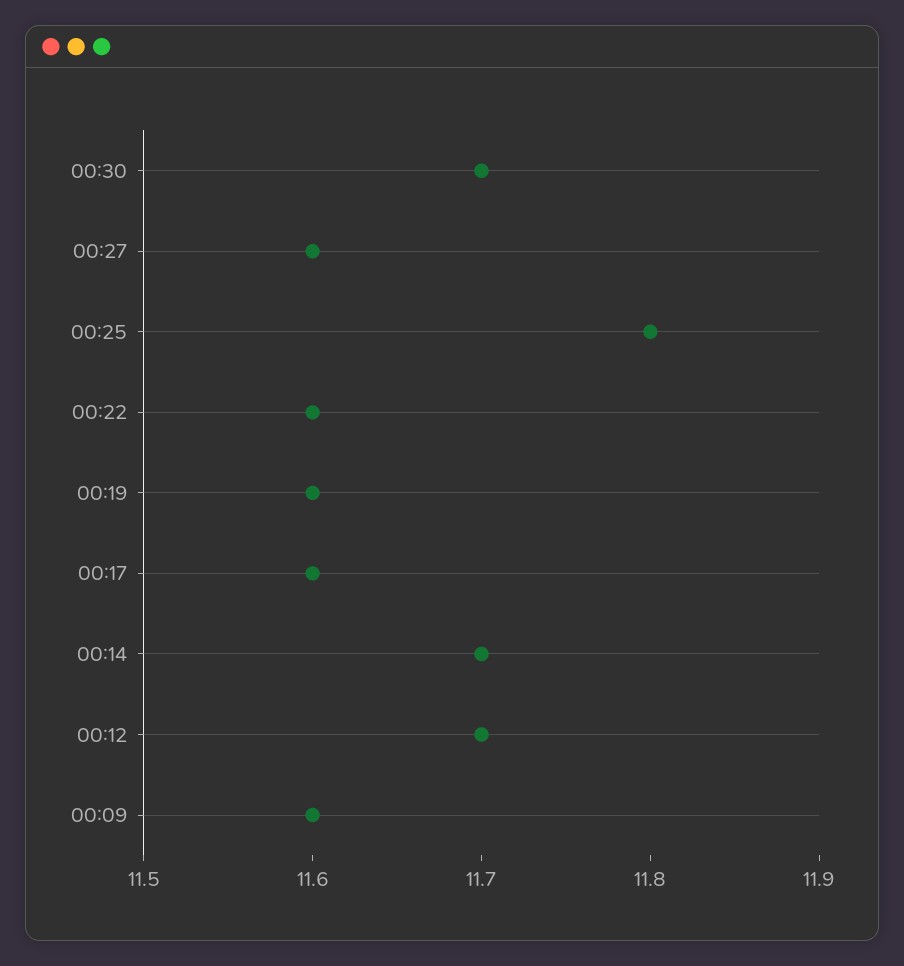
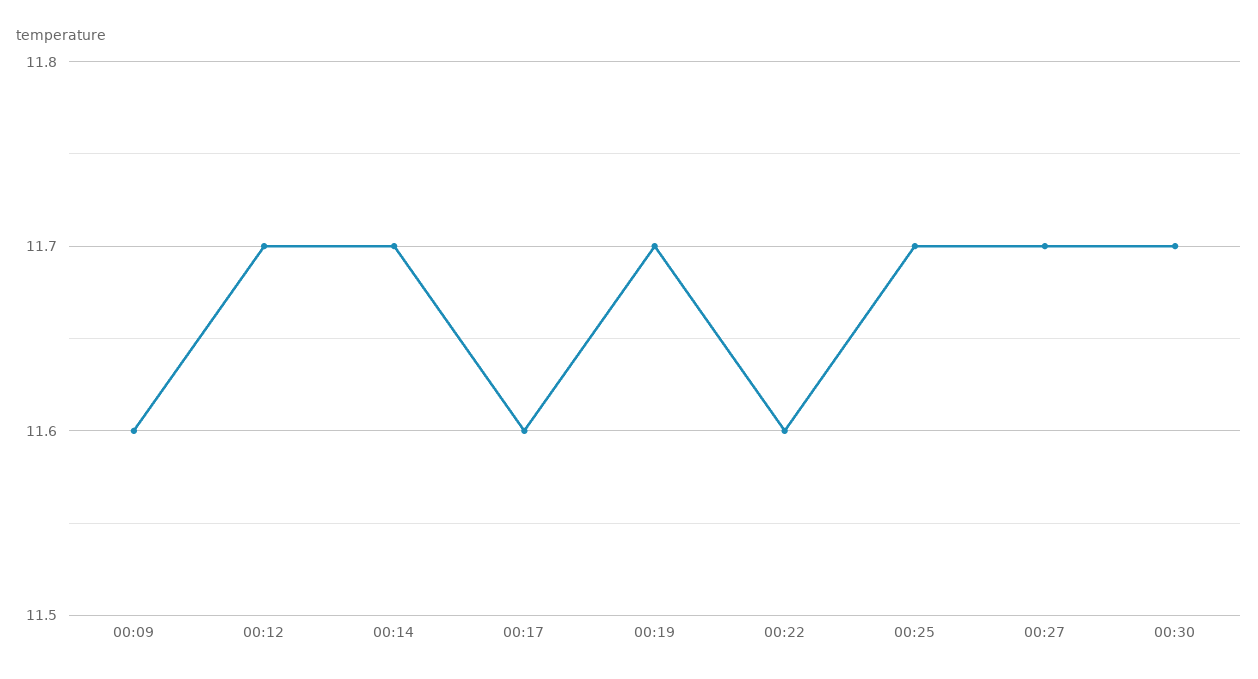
  {
    "00:30": 11.7,
-   "00:27": 11.6,
+   "00:27": 11.7,
-   "00:25": 11.8,
+   "00:25": 11.7,
    "00:22": 11.6,
-   "00:19": 11.6,
+   "00:19": 11.7,
    "00:17": 11.6,
    "00:14": 11.7,
    "00:12": 11.7,
    "00:09": 11.6
  }

